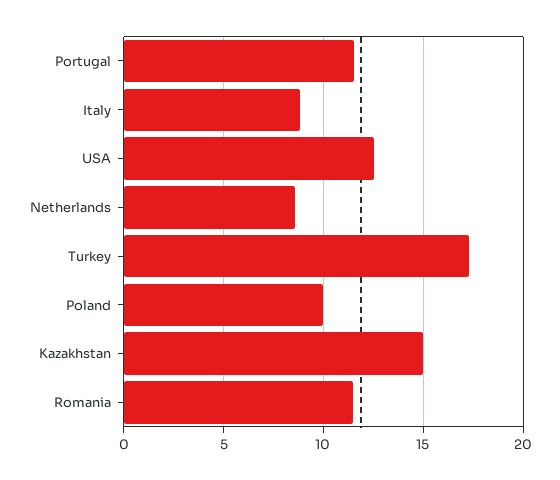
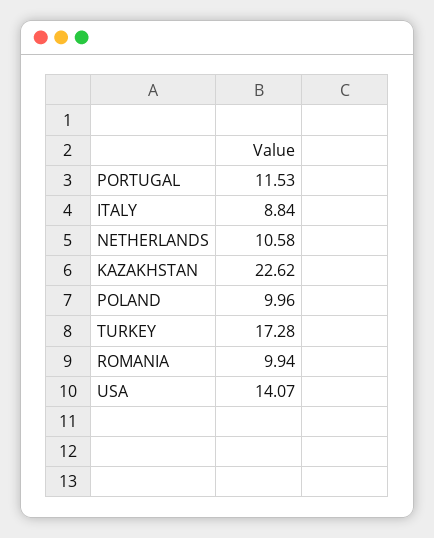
  {
    "Portugal": 11.53,
    "Italy": 8.84,
-   "USA": 12.5,
+   "USA": 14.07,
-   "Netherlands": 8.5,
+   "Netherlands": 10.58,
    "Turkey": 17.28,
    "Poland": 9.96,
-   "Kazakhstan": 15,
+   "Kazakhstan": 22.62,
-   "Romania": 11.5
+   "Romania": 9.94
  }

